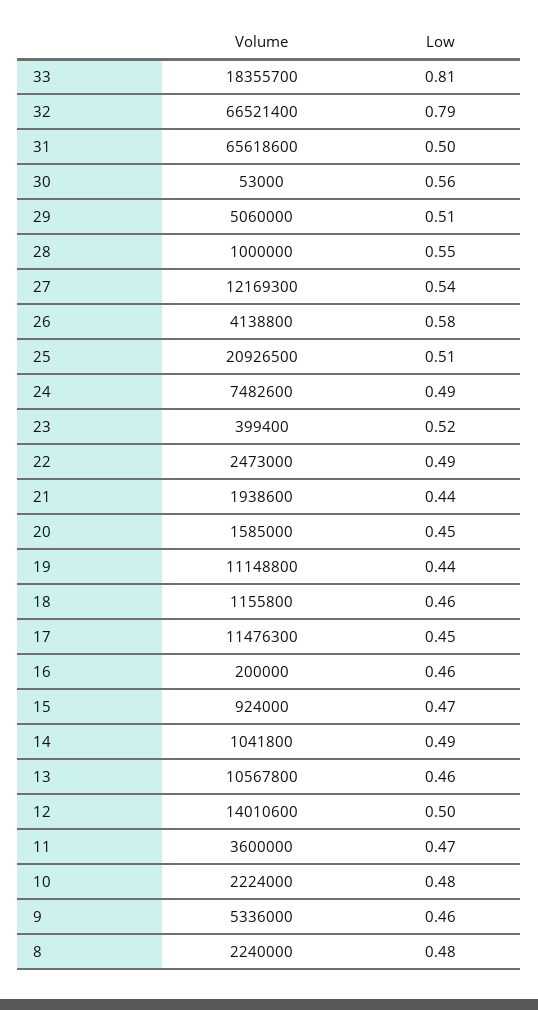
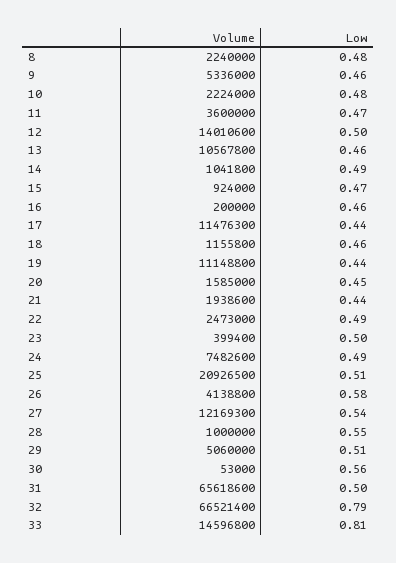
  {
    "Volume": {
-     "33": 18355700,
+     "33": 14596800,
      "32": 66521400,
      "31": 65618600,
      "30": 53000,
      "29": 5060000,
      "28": 1000000,
      "27": 12169300,
      "26": 4138800,
      "25": 20926500,
      "24": 7482600,
      "23": 399400,
      "22": 2473000,
      "21": 1938600,
      "20": 1585000,
      "19": 11148800,
      "18": 1155800,
      "17": 11476300,
      "16": 200000,
      "15": 924000,
      "14": 1041800,
      "13": 10567800,
      "12": 14010600,
      "11": 3600000,
      "10": 2224000,
      "9": 5336000,
      "8": 2240000
    },
    "Low": {
      "33": 0.81,
      "32": 0.79,
      "31": 0.5,
      "30": 0.56,
      "29": 0.51,
      "28": 0.55,
      "27": 0.54,
      "26": 0.58,
      "25": 0.51,
      "24": 0.49,
-     "23": 0.52,
+     "23": 0.5,
      "22": 0.49,
      "21": 0.44,
      "20": 0.45,
      "19": 0.44,
      "18": 0.46,
-     "17": 0.45,
+     "17": 0.44,
      "16": 0.46,
      "15": 0.47,
      "14": 0.49,
      "13": 0.46,
      "12": 0.5,
      "11": 0.47,
      "10": 0.48,
      "9": 0.46,
      "8": 0.48
    }
  }

